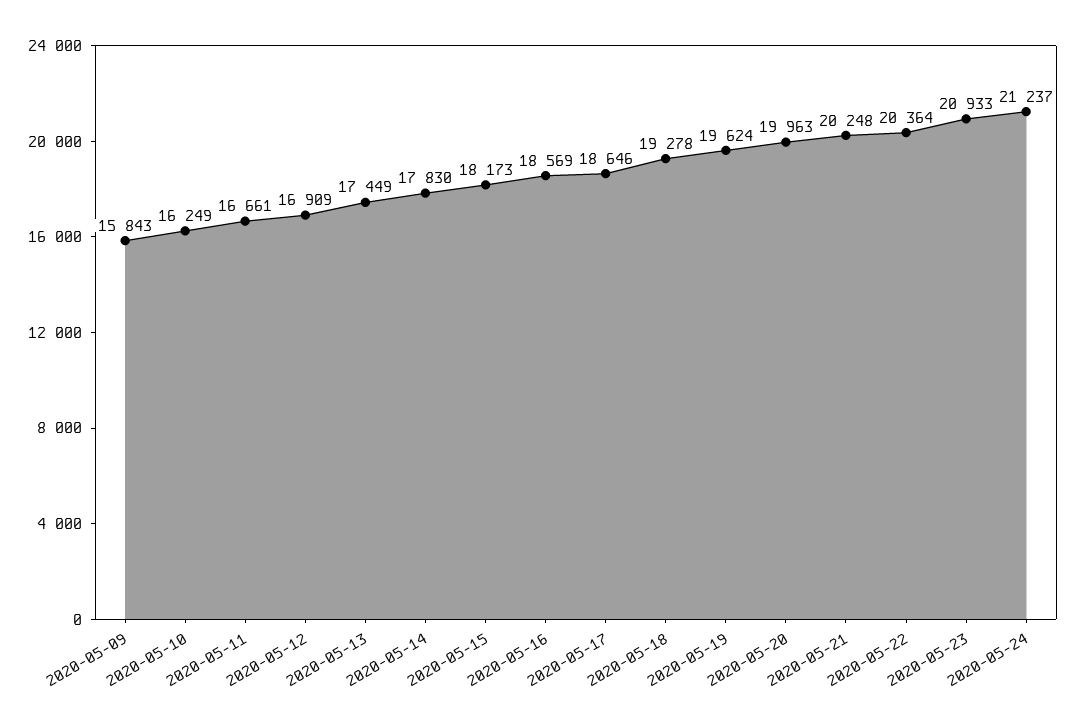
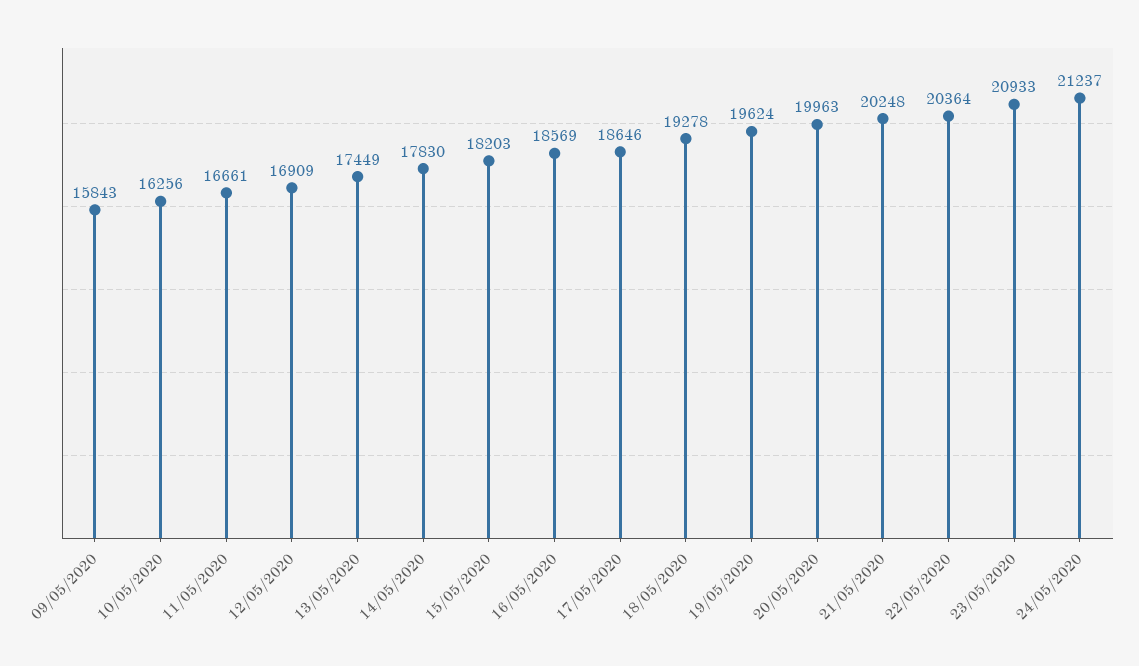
  {
    "2020-05-09": 15843,
-   "2020-05-10": 16249,
+   "2020-05-10": 16256,
    "2020-05-11": 16661,
    "2020-05-12": 16909,
    "2020-05-13": 17449,
    "2020-05-14": 17830,
-   "2020-05-15": 18173,
+   "2020-05-15": 18203,
    "2020-05-16": 18569,
    "2020-05-17": 18646,
    "2020-05-18": 19278,
    "2020-05-19": 19624,
    "2020-05-20": 19963,
    "2020-05-21": 20248,
    "2020-05-22": 20364,
    "2020-05-23": 20933,
    "2020-05-24": 21237
  }

